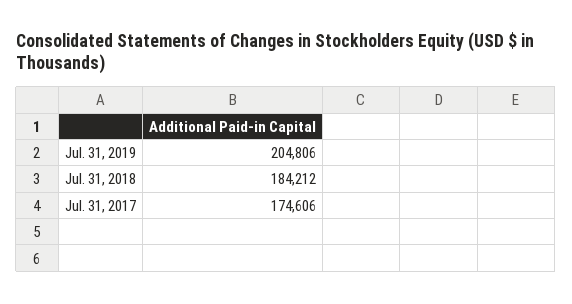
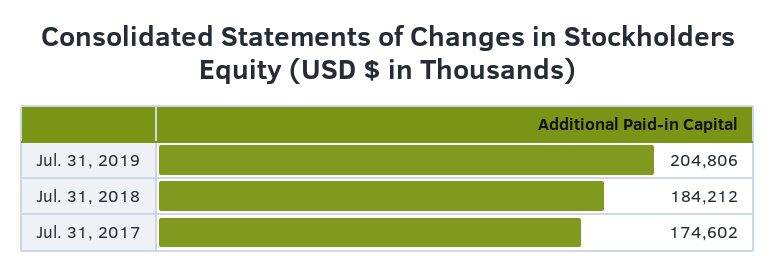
  {
    "Jul. 31, 2019": 204806,
    "Jul. 31, 2018": 184212,
-   "Jul. 31, 2017": 174606
+   "Jul. 31, 2017": 174602
  }

